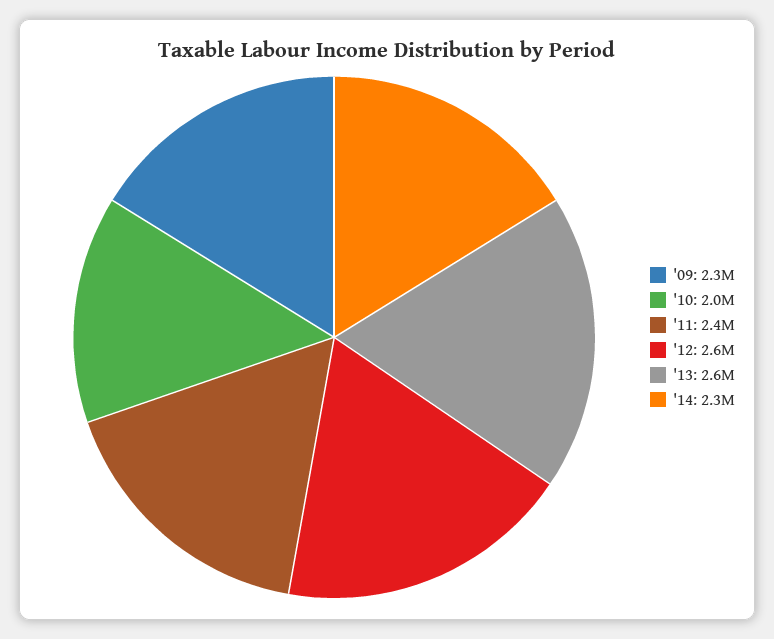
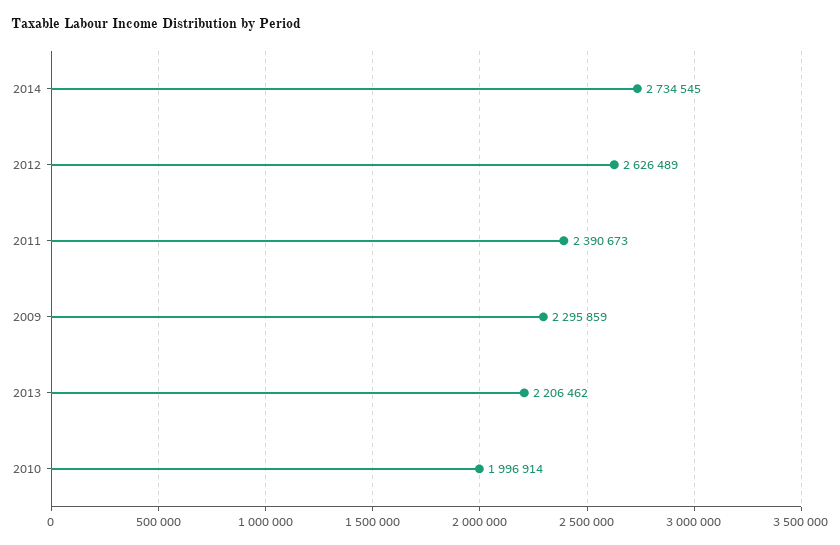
  {
    "'09": 2295859,
    "'10": 1996914,
    "'11": 2390673,
    "'12": 2626489,
-   "'13": 2600000,
+   "'13": 2206462,
-   "'14": 2300000
+   "'14": 2734545
  }

